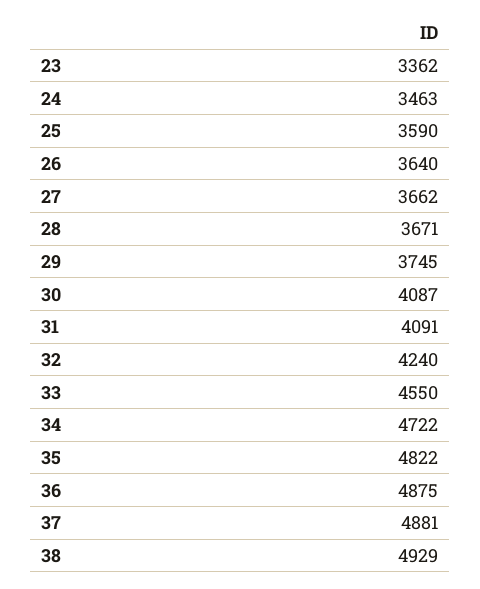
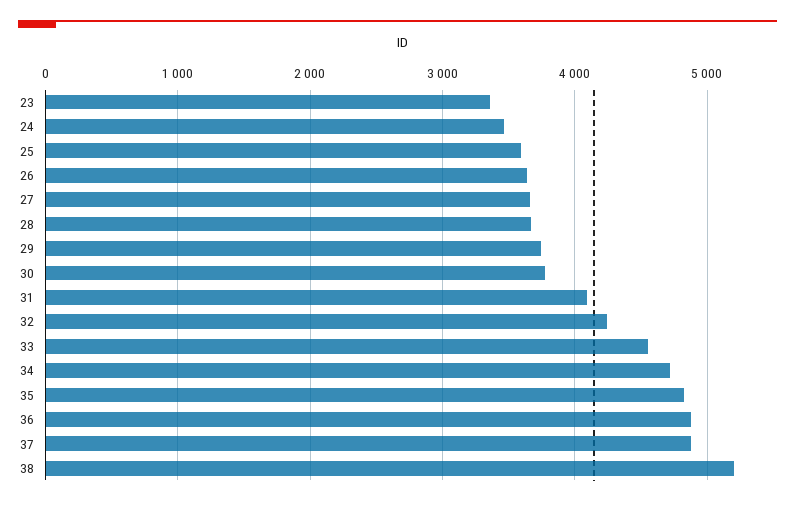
  {
    "23": 3362,
    "24": 3463,
    "25": 3590,
    "26": 3640,
    "27": 3662,
    "28": 3671,
    "29": 3745,
-   "30": 4087,
+   "30": 3800,
    "31": 4091,
    "32": 4240,
    "33": 4550,
    "34": 4722,
    "35": 4822,
    "36": 4875,
    "37": 4881,
-   "38": 4929
+   "38": 5200
  }

